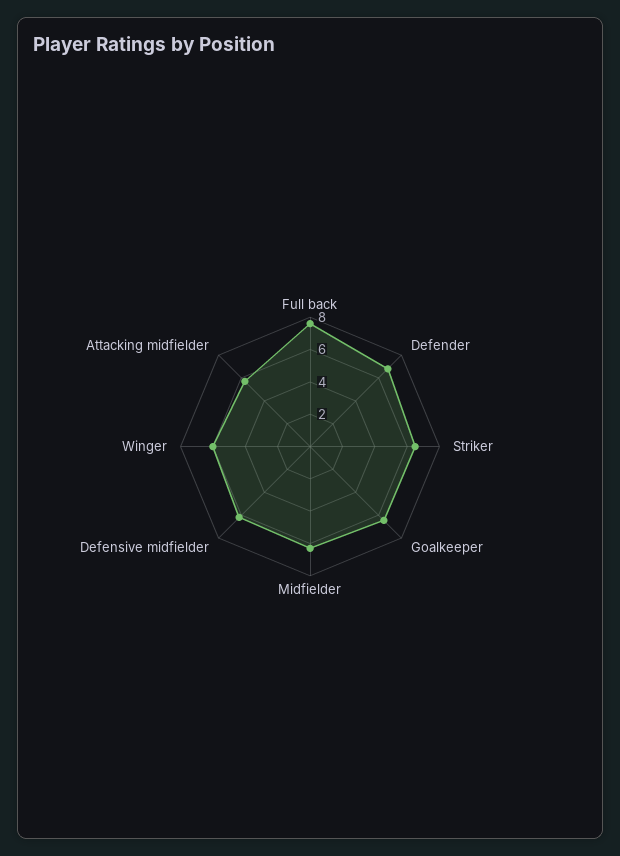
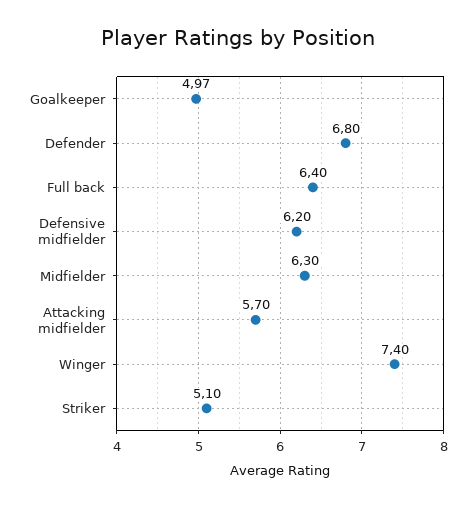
  {
-   "Full back": 7.5,
+   "Full back": 6.4,
    "Defender": 6.8,
-   "Striker": 6.5,
+   "Striker": 5.1,
-   "Goalkeeper": 6.5,
+   "Goalkeeper": 4.97,
    "Midfielder": 6.3,
    "Defensive midfielder": 6.2,
-   "Winger": 6,
+   "Winger": 7.4,
    "Attacking midfielder": 5.7
  }

